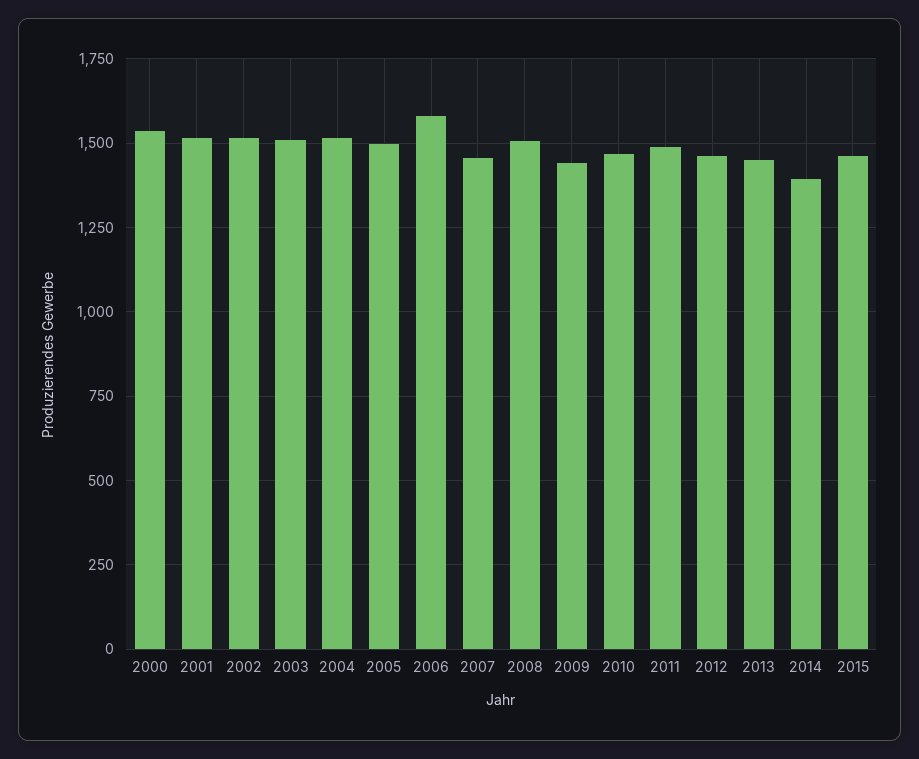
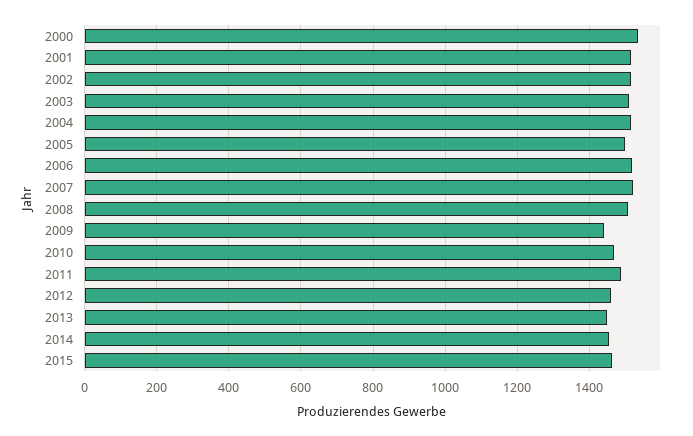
  {
    "2000": 1540,
    "2001": 1520,
    "2002": 1520,
    "2003": 1520,
    "2004": 1520,
    "2005": 1500,
-   "2006": 1575,
+   "2006": 1520,
-   "2007": 1450,
+   "2007": 1520,
    "2008": 1500,
    "2009": 1440,
    "2010": 1460,
    "2011": 1480,
    "2012": 1460,
    "2013": 1460,
-   "2014": 1400,
+   "2014": 1460,
    "2015": 1460
  }

